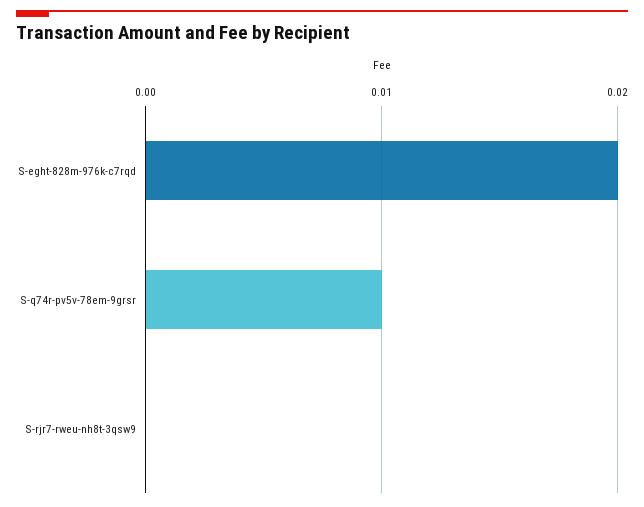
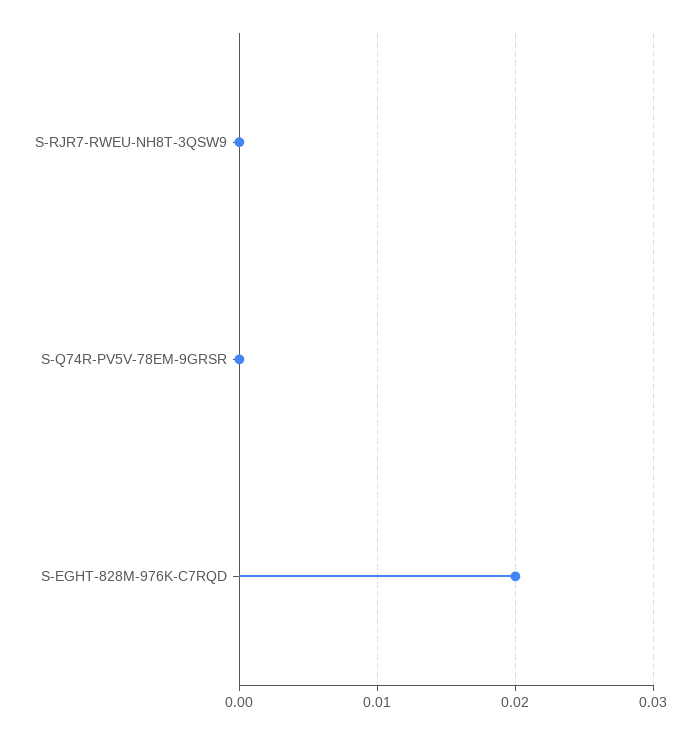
  {
    "S-eght-828m-976k-c7rqd": 0.02,
-   "S-q74r-pv5v-78em-9grsr": 0.01,
+   "S-q74r-pv5v-78em-9grsr": 0,
    "S-rjr7-rweu-nh8t-3qsw9": 0
  }

